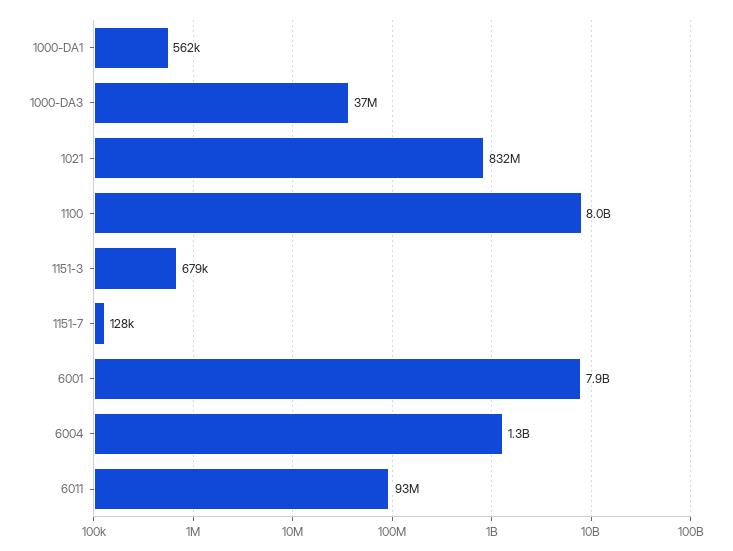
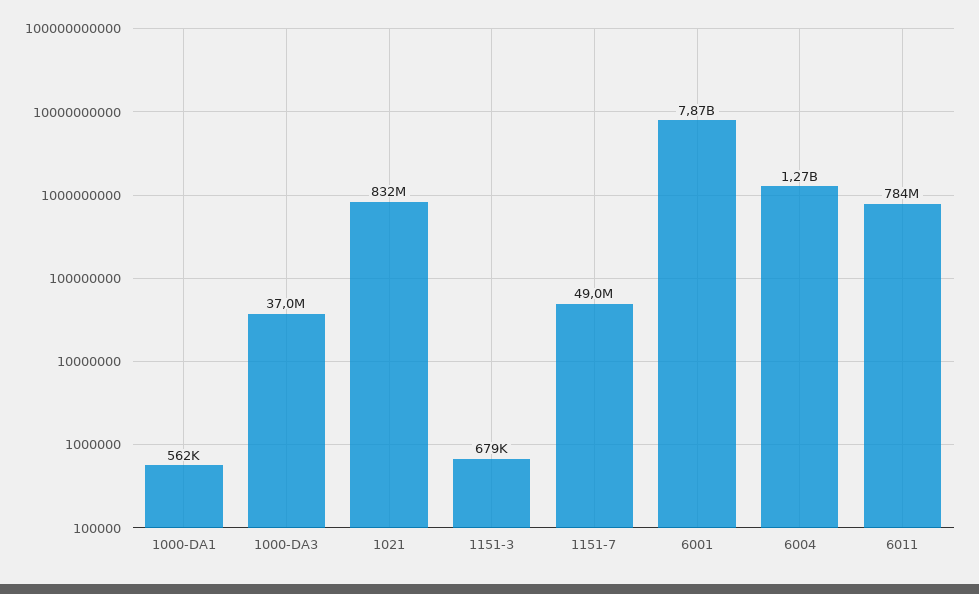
  {
    "1000-DA1": 562000,
    "1000-DA3": 37000000,
    "1021": 832000000,
-   "1100": 8000000000,
    "1151-3": 679000,
-   "1151-7": 128000,
+   "1151-7": 49000000,
    "6001": 7870000000,
    "6004": 1270000000,
-   "6011": 93000000
+   "6011": 784000000
  }

